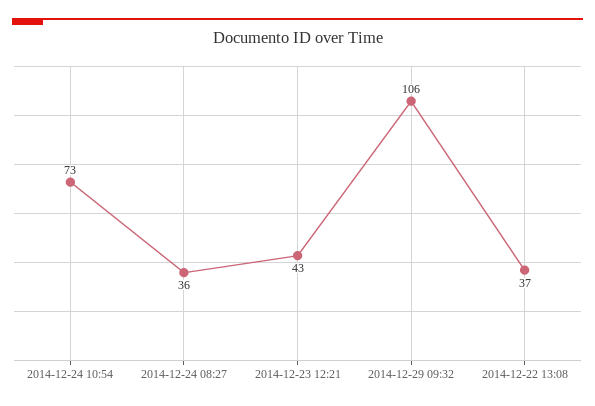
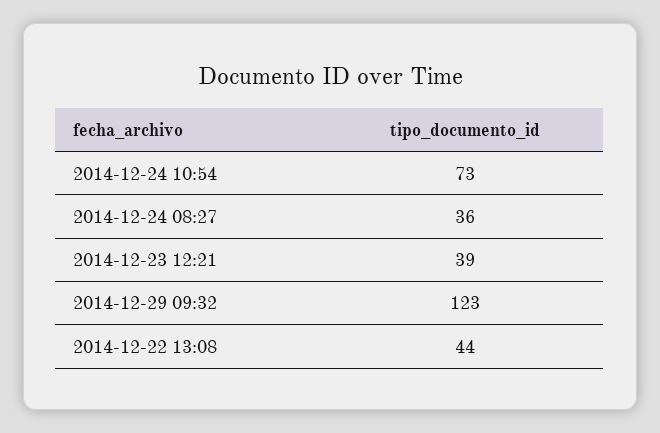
  {
    "2014-12-24 10:54": 73,
    "2014-12-24 08:27": 36,
-   "2014-12-23 12:21": 43,
+   "2014-12-23 12:21": 39,
-   "2014-12-29 09:32": 106,
+   "2014-12-29 09:32": 123,
-   "2014-12-22 13:08": 37
+   "2014-12-22 13:08": 44
  }

